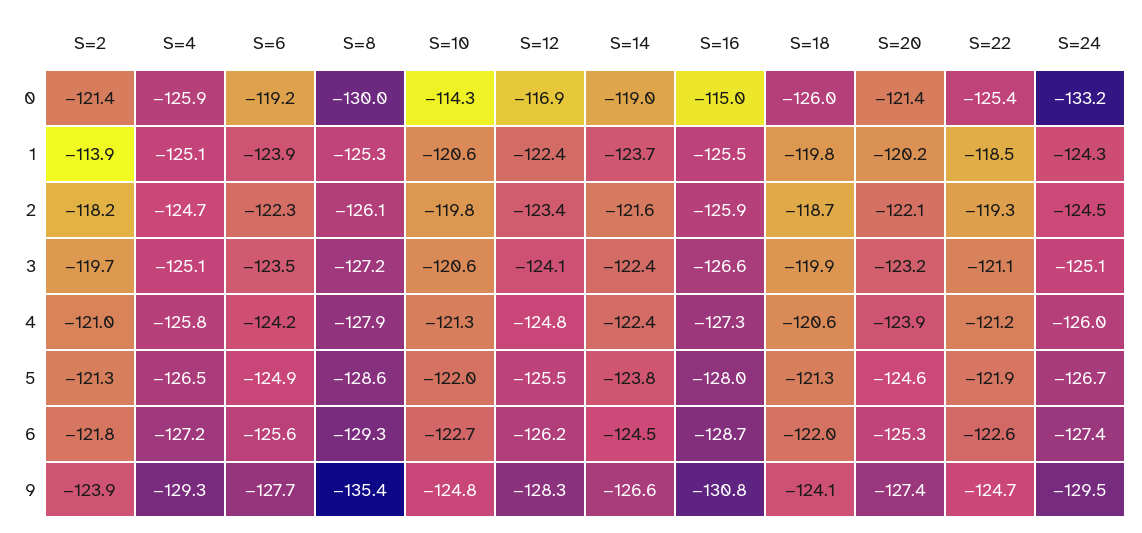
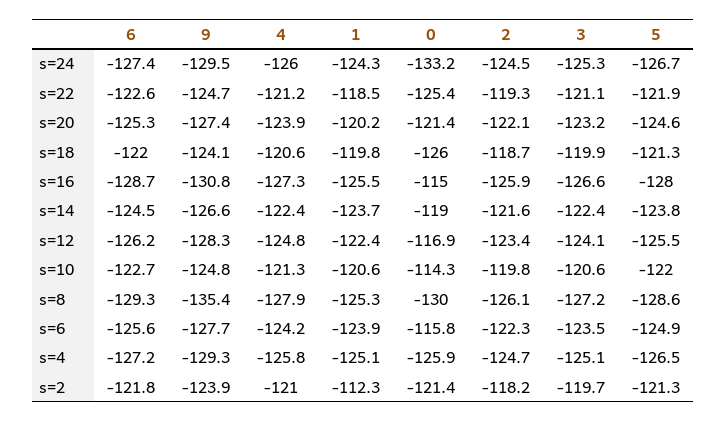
  {
    "S=2": {
      "0": -121.4,
-     "1": -113.9,
+     "1": -112.3,
      "2": -118.2,
      "3": -119.7,
      "4": -121,
      "5": -121.3,
      "6": -121.8,
      "9": -123.9
    },
    "S=4": {
      "0": -125.9,
      "1": -125.1,
      "2": -124.7,
      "3": -125.1,
      "4": -125.8,
      "5": -126.5,
      "6": -127.2,
      "9": -129.3
    },
    "S=6": {
-     "0": -119.2,
+     "0": -115.8,
      "1": -123.9,
      "2": -122.3,
      "3": -123.5,
      "4": -124.2,
      "5": -124.9,
      "6": -125.6,
      "9": -127.7
    },
    "S=8": {
      "0": -130,
      "1": -125.3,
      "2": -126.1,
      "3": -127.2,
      "4": -127.9,
      "5": -128.6,
      "6": -129.3,
      "9": -135.4
    },
    "S=10": {
      "0": -114.3,
      "1": -120.6,
      "2": -119.8,
      "3": -120.6,
      "4": -121.3,
      "5": -122,
      "6": -122.7,
      "9": -124.8
    },
    "S=12": {
      "0": -116.9,
      "1": -122.4,
      "2": -123.4,
      "3": -124.1,
      "4": -124.8,
      "5": -125.5,
      "6": -126.2,
      "9": -128.3
    },
    "S=14": {
      "0": -119,
      "1": -123.7,
      "2": -121.6,
      "3": -122.4,
      "4": -122.4,
      "5": -123.8,
      "6": -124.5,
      "9": -126.6
    },
    "S=16": {
      "0": -115,
      "1": -125.5,
      "2": -125.9,
      "3": -126.6,
      "4": -127.3,
      "5": -128,
      "6": -128.7,
      "9": -130.8
    },
    "S=18": {
      "0": -126,
      "1": -119.8,
      "2": -118.7,
      "3": -119.9,
      "4": -120.6,
      "5": -121.3,
      "6": -122,
      "9": -124.1
    },
    "S=20": {
      "0": -121.4,
      "1": -120.2,
      "2": -122.1,
      "3": -123.2,
      "4": -123.9,
      "5": -124.6,
      "6": -125.3,
      "9": -127.4
    },
    "S=22": {
      "0": -125.4,
      "1": -118.5,
      "2": -119.3,
      "3": -121.1,
      "4": -121.2,
      "5": -121.9,
      "6": -122.6,
      "9": -124.7
    },
    "S=24": {
      "0": -133.2,
      "1": -124.3,
      "2": -124.5,
-     "3": -125.1,
+     "3": -125.3,
      "4": -126,
      "5": -126.7,
      "6": -127.4,
      "9": -129.5
    }
  }

